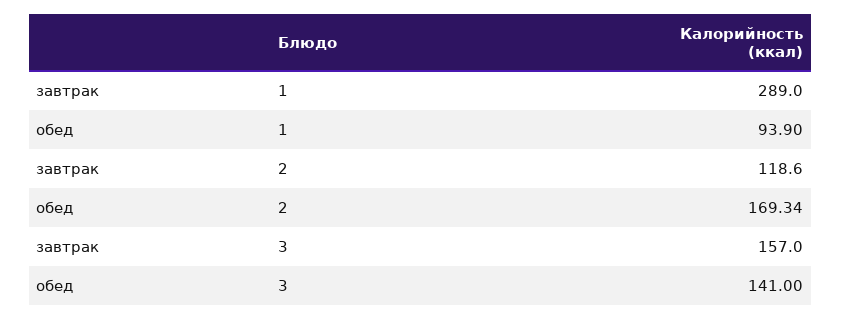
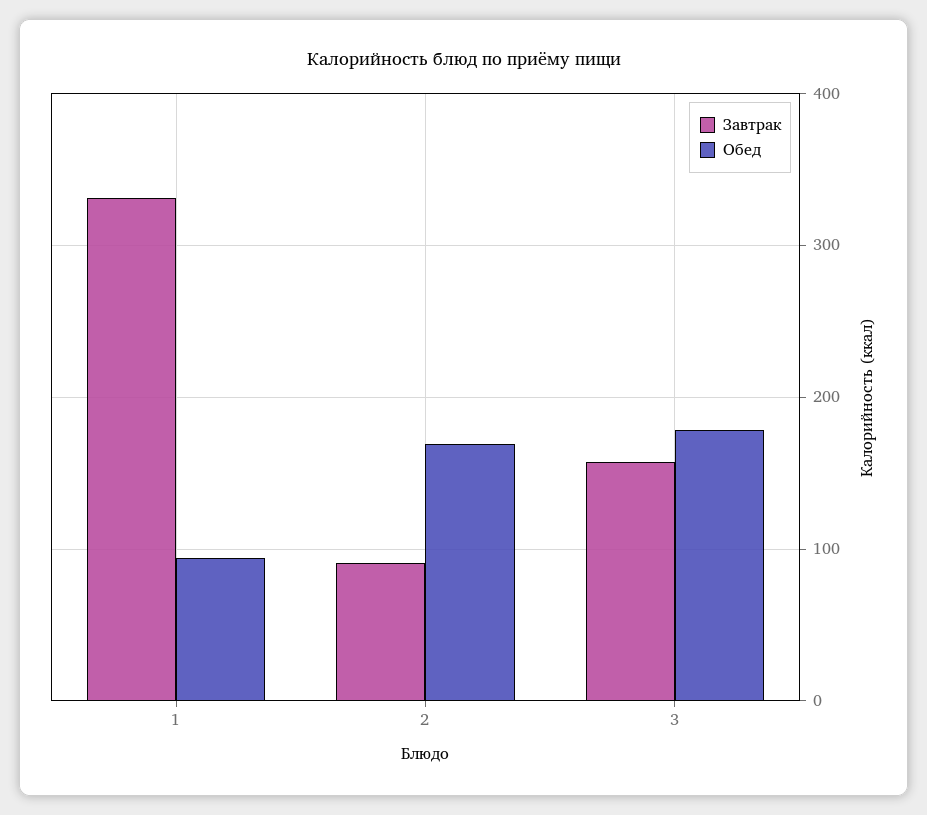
  {
    "завтрак": {
-     "1": 289,
+     "1": 330,
-     "2": 118.6,
+     "2": 90,
      "3": 157
    },
    "обед": {
      "1": 93.9,
      "2": 169.34,
-     "3": 141
+     "3": 180
    }
  }

